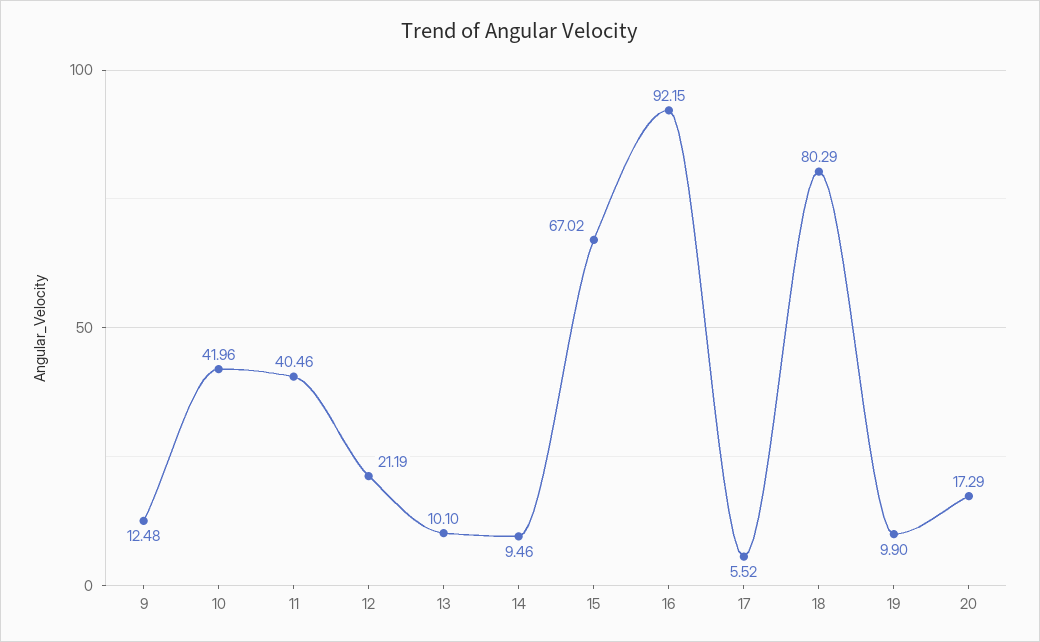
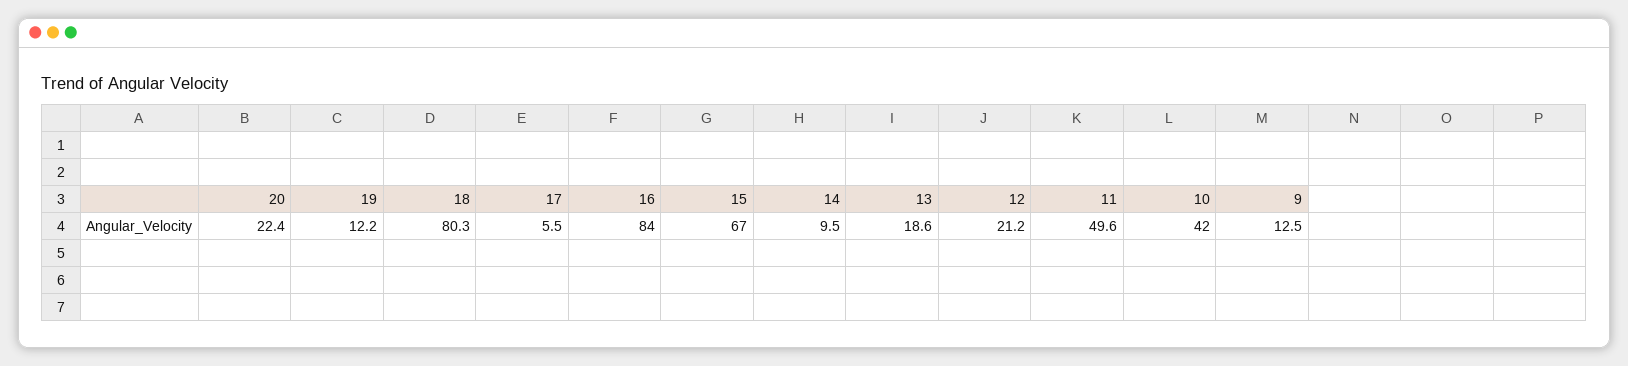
  {
    "9": 12.48,
    "10": 41.96,
-   "11": 40.46,
+   "11": 49.6,
    "12": 21.19,
-   "13": 10.1,
+   "13": 18.6,
    "14": 9.46,
    "15": 67.02,
-   "16": 92.15,
+   "16": 84,
    "17": 5.52,
    "18": 80.29,
-   "19": 9.9,
+   "19": 12.2,
-   "20": 17.29
+   "20": 22.4
  }

